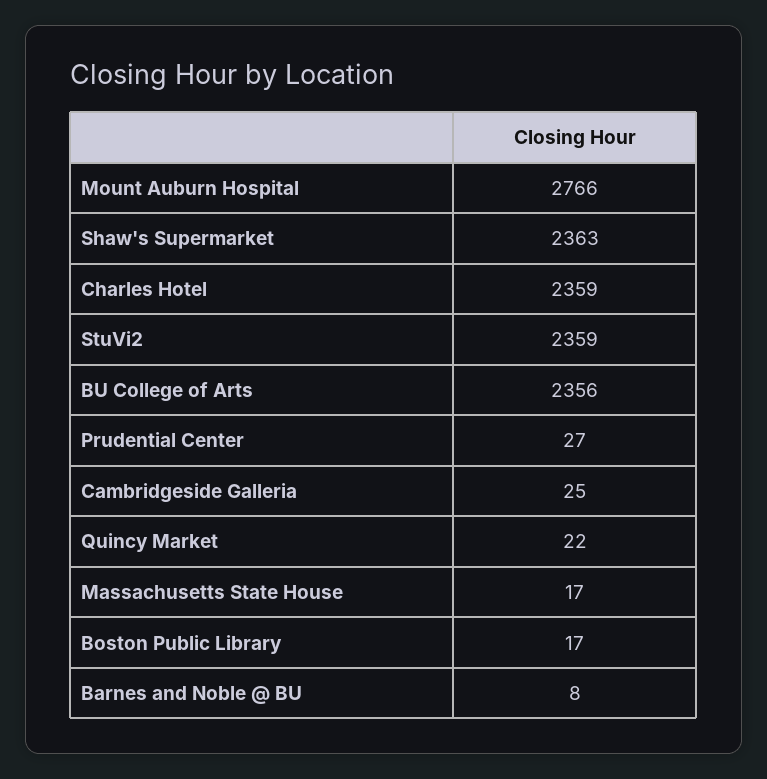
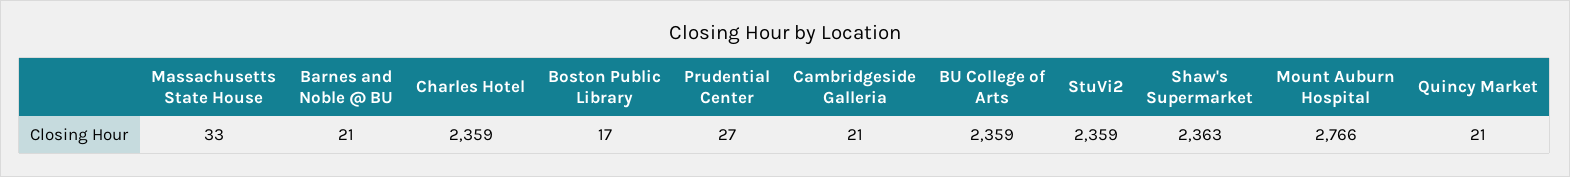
  {
    "Mount Auburn Hospital": 2766,
    "Shaw's Supermarket": 2363,
    "Charles Hotel": 2359,
    "StuVi2": 2359,
-   "BU College of Arts": 2356,
+   "BU College of Arts": 2359,
    "Prudential Center": 27,
-   "Cambridgeside Galleria": 25,
+   "Cambridgeside Galleria": 21,
-   "Quincy Market": 22,
+   "Quincy Market": 21,
-   "Massachusetts State House": 17,
+   "Massachusetts State House": 33,
    "Boston Public Library": 17,
-   "Barnes and Noble @ BU": 8
+   "Barnes and Noble @ BU": 21
  }

